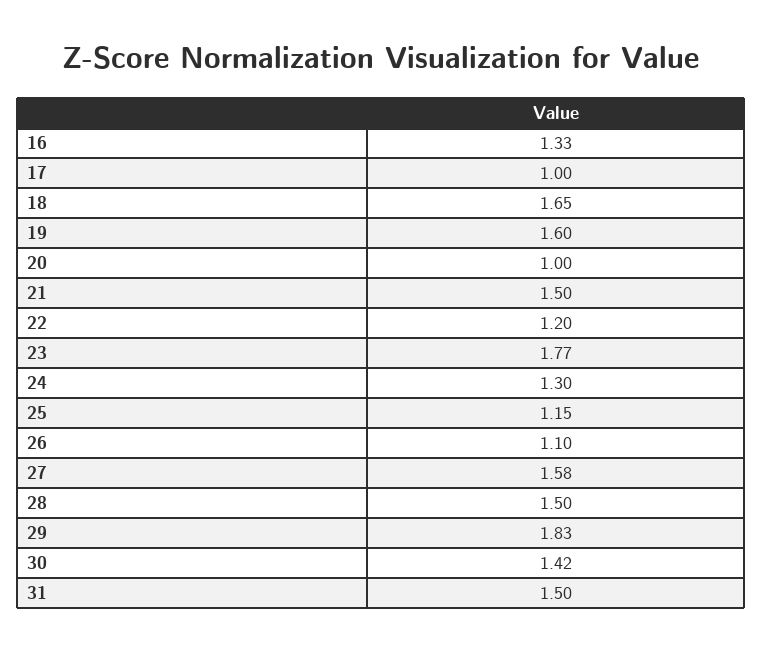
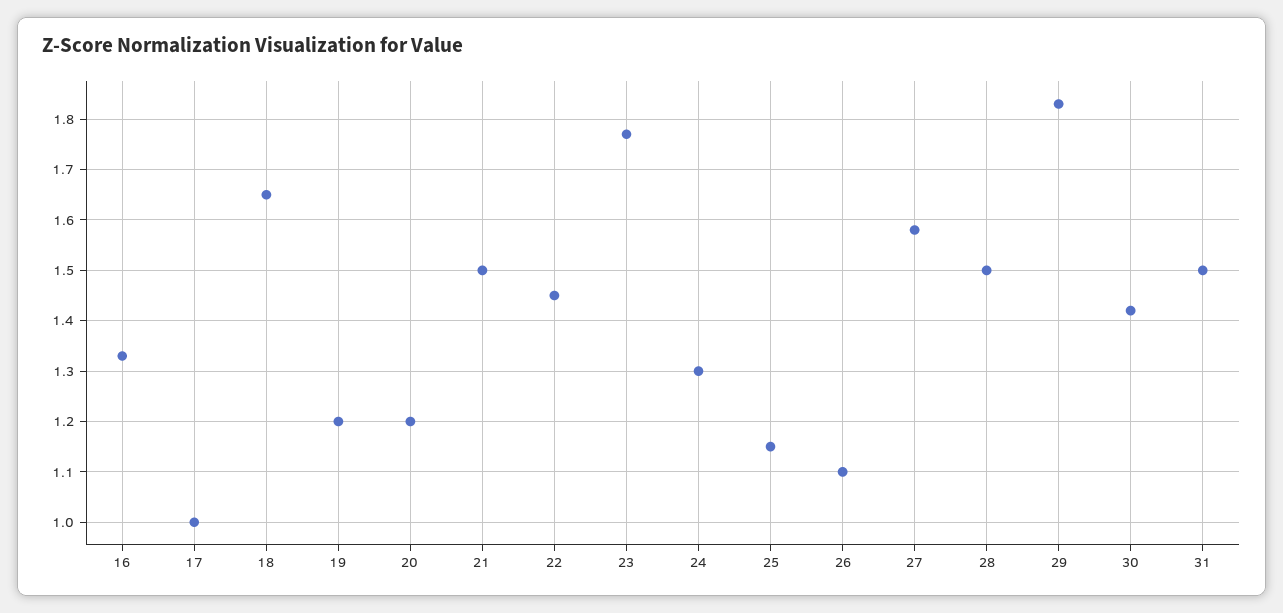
  {
    "16": 1.33,
    "17": 1,
    "18": 1.65,
-   "19": 1.6,
+   "19": 1.2,
-   "20": 1,
+   "20": 1.2,
    "21": 1.5,
-   "22": 1.2,
+   "22": 1.45,
    "23": 1.77,
    "24": 1.3,
    "25": 1.15,
    "26": 1.1,
    "27": 1.58,
    "28": 1.5,
    "29": 1.83,
    "30": 1.42,
    "31": 1.5
  }

